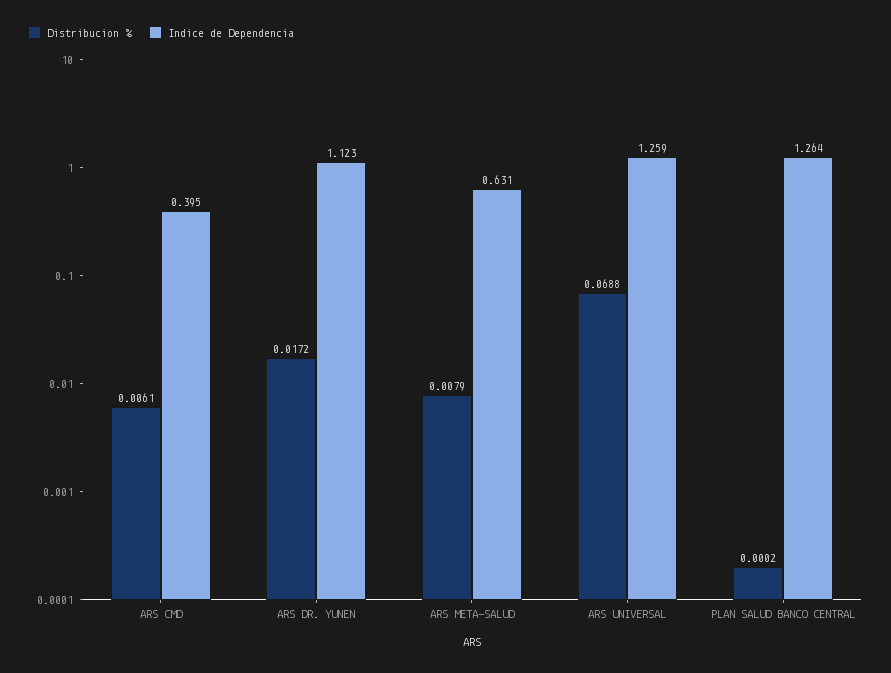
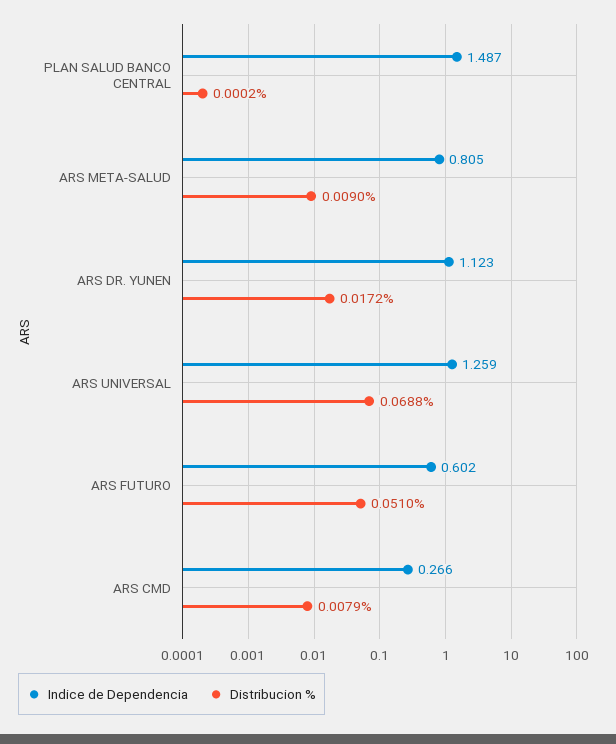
  {
    "Distribucion %": {
-     "ARS CMD": 0.0061,
+     "ARS CMD": 0.0079,
      "ARS DR. YUNEN": 0.0172,
-     "ARS META-SALUD": 0.0079,
+     "ARS META-SALUD": 0.009,
      "ARS UNIVERSAL": 0.0688,
-     "PLAN SALUD BANCO CENTRAL": 0.0002
+     "PLAN SALUD BANCO CENTRAL": 0.0002,
+     "ARS FUTURO": 0.051
    },
    "Indice de Dependencia": {
-     "ARS CMD": 0.395,
+     "ARS CMD": 0.266,
      "ARS DR. YUNEN": 1.123,
-     "ARS META-SALUD": 0.631,
+     "ARS META-SALUD": 0.805,
      "ARS UNIVERSAL": 1.259,
-     "PLAN SALUD BANCO CENTRAL": 1.264
+     "PLAN SALUD BANCO CENTRAL": 1.487,
+     "ARS FUTURO": 0.602
    }
  }

